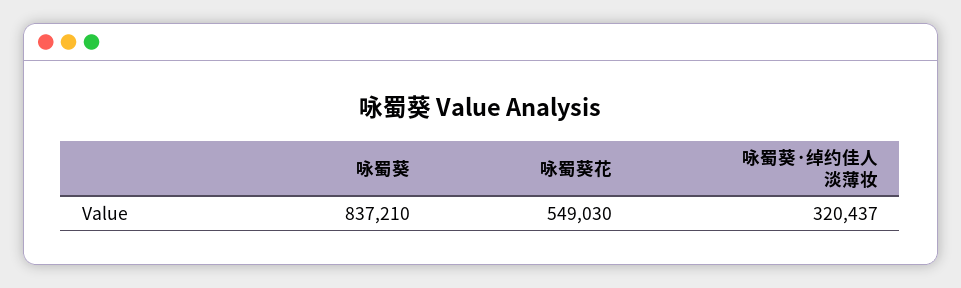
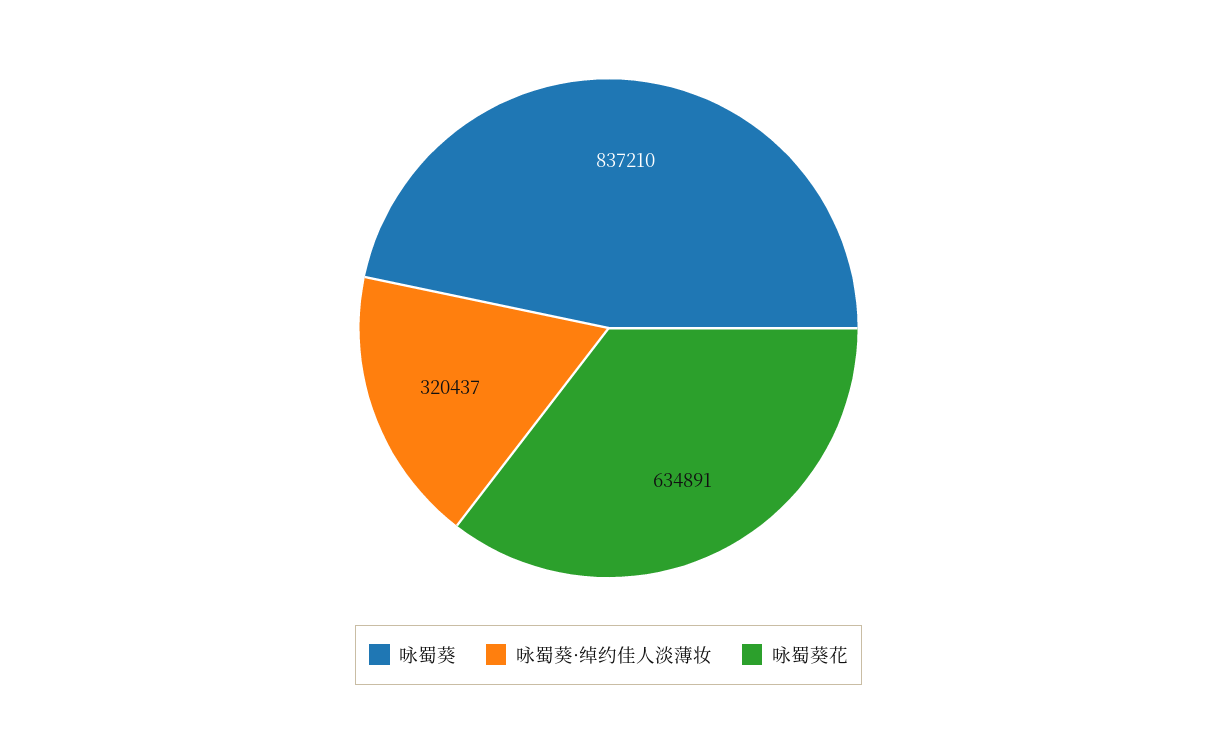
  {
    "咏蜀葵": 837210,
-   "咏蜀葵花": 549030,
+   "咏蜀葵花": 634891,
    "咏蜀葵·绰约佳人淡薄妆": 320437
  }

